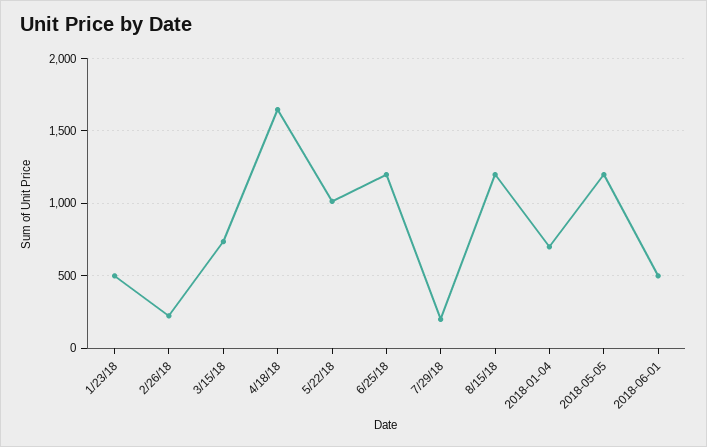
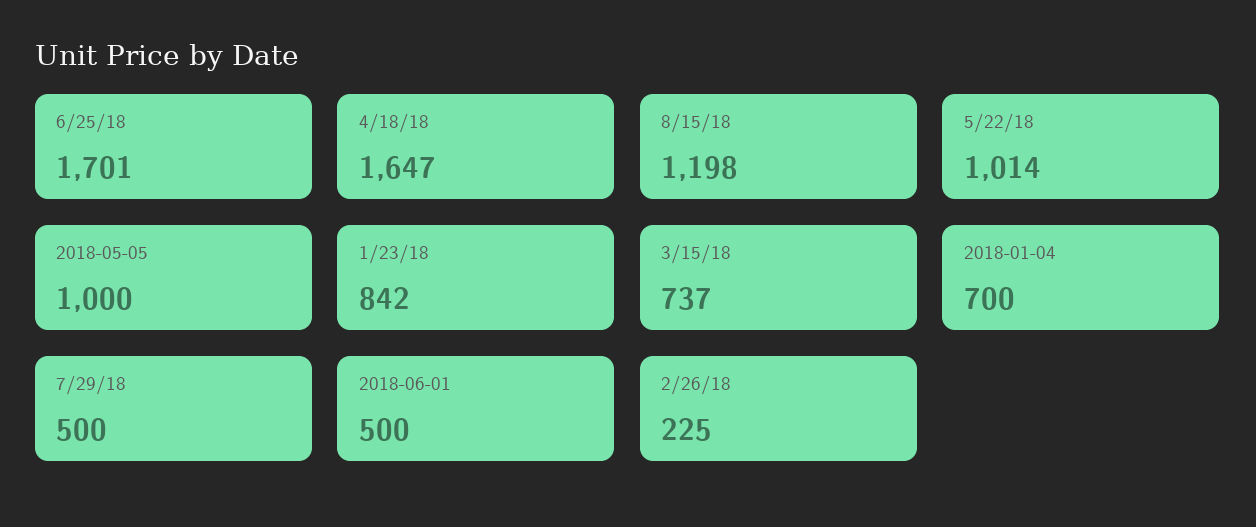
  {
-   "1/23/18": 500,
+   "1/23/18": 842,
    "2/26/18": 225,
    "3/15/18": 737,
    "4/18/18": 1647,
    "5/22/18": 1014,
-   "6/25/18": 1200,
+   "6/25/18": 1701,
-   "7/29/18": 200,
+   "7/29/18": 500,
    "8/15/18": 1198,
    "2018-01-04": 700,
-   "2018-05-05": 1200,
+   "2018-05-05": 1000,
    "2018-06-01": 500
  }

